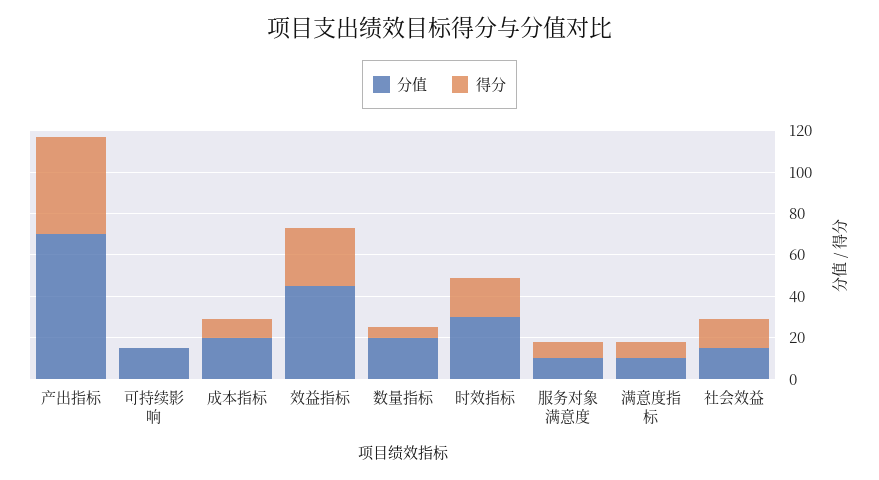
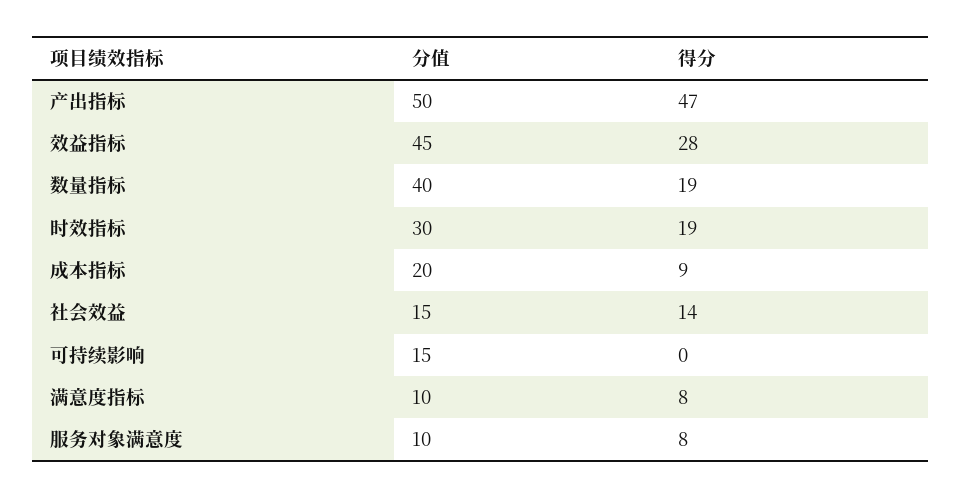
  {
    "分值": {
-     "产出指标": 70,
+     "产出指标": 50,
      "可持续影响": 15,
      "成本指标": 20,
      "效益指标": 45,
-     "数量指标": 20,
+     "数量指标": 40,
      "时效指标": 30,
      "服务对象满意度": 10,
      "满意度指标": 10,
      "社会效益": 15
    },
    "得分": {
      "产出指标": 47,
      "可持续影响": 0,
      "成本指标": 9,
      "效益指标": 28,
-     "数量指标": 5,
+     "数量指标": 19,
      "时效指标": 19,
      "服务对象满意度": 8,
      "满意度指标": 8,
      "社会效益": 14
    }
  }

